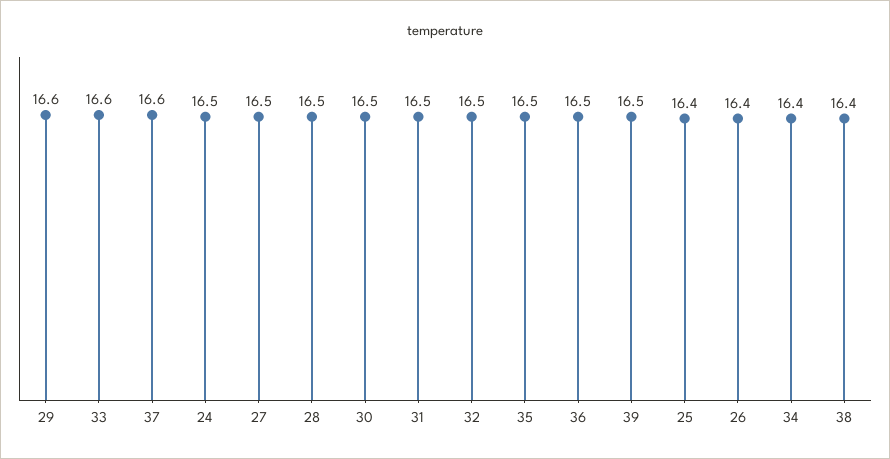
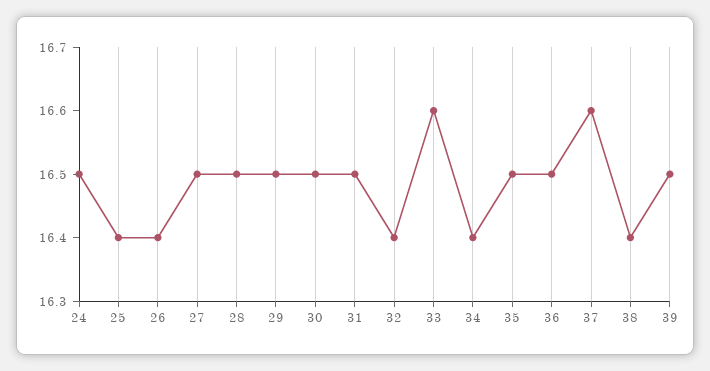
  {
-   "29": 16.6,
+   "29": 16.5,
    "33": 16.6,
    "37": 16.6,
    "24": 16.5,
    "27": 16.5,
    "28": 16.5,
    "30": 16.5,
    "31": 16.5,
-   "32": 16.5,
+   "32": 16.4,
    "35": 16.5,
    "36": 16.5,
    "39": 16.5,
    "25": 16.4,
    "26": 16.4,
    "34": 16.4,
    "38": 16.4
  }

